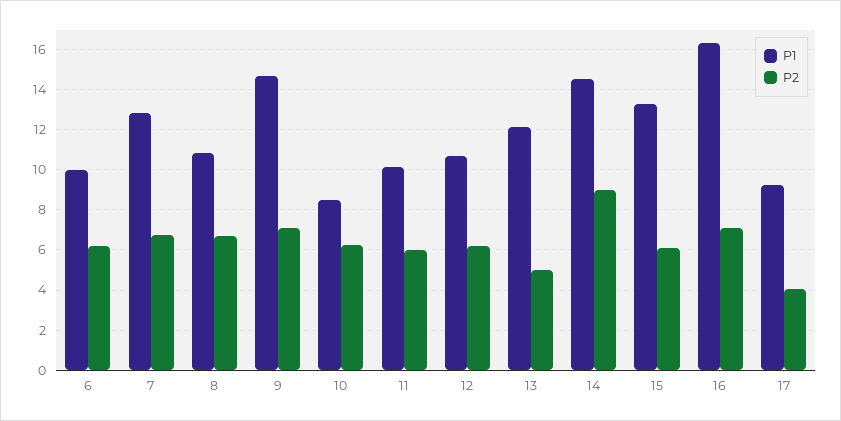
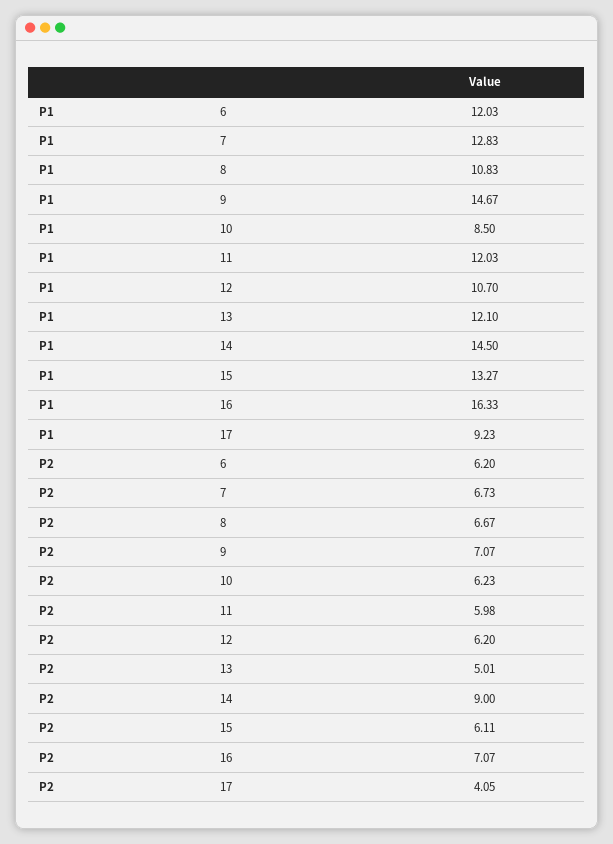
  {
    "P1": {
-     "6": 10,
+     "6": 12.03,
      "7": 12.83,
      "8": 10.83,
      "9": 14.67,
      "10": 8.5,
-     "11": 10,
+     "11": 12.03,
      "12": 10.7,
      "13": 12.1,
      "14": 14.5,
      "15": 13.27,
      "16": 16.33,
      "17": 9.23
    },
    "P2": {
      "6": 6.2,
      "7": 6.73,
      "8": 6.67,
      "9": 7.07,
      "10": 6.23,
      "11": 5.98,
      "12": 6.2,
      "13": 5.01,
      "14": 9,
      "15": 6.11,
      "16": 7.07,
      "17": 4.05
    }
  }

